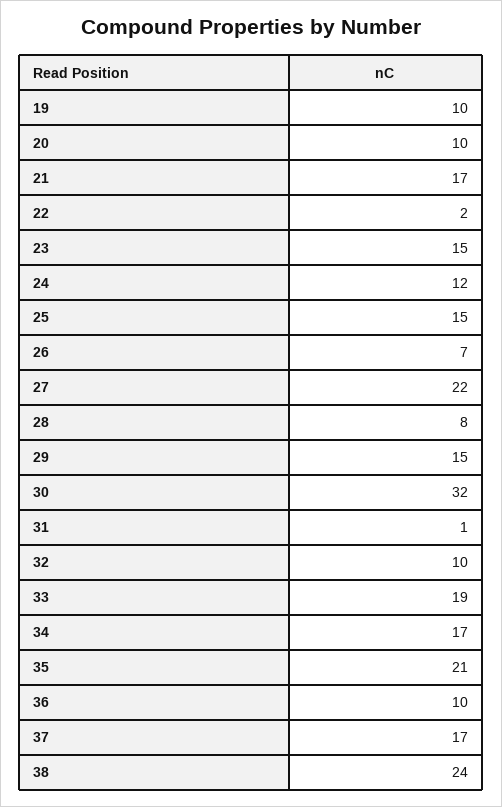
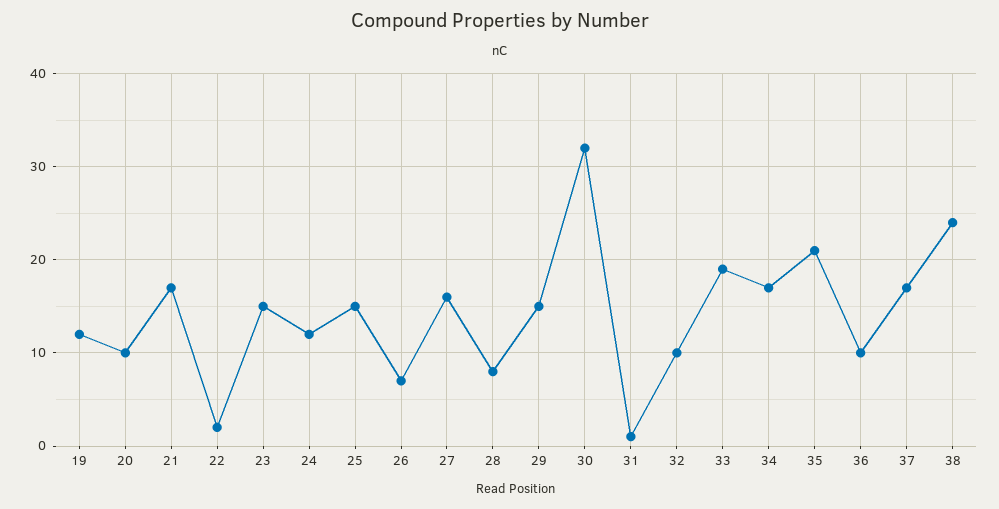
  {
-   "19": 10,
+   "19": 12,
    "20": 10,
    "21": 17,
    "22": 2,
    "23": 15,
    "24": 12,
    "25": 15,
    "26": 7,
-   "27": 22,
+   "27": 16,
    "28": 8,
    "29": 15,
    "30": 32,
    "31": 1,
    "32": 10,
    "33": 19,
    "34": 17,
    "35": 21,
    "36": 10,
    "37": 17,
    "38": 24
  }

